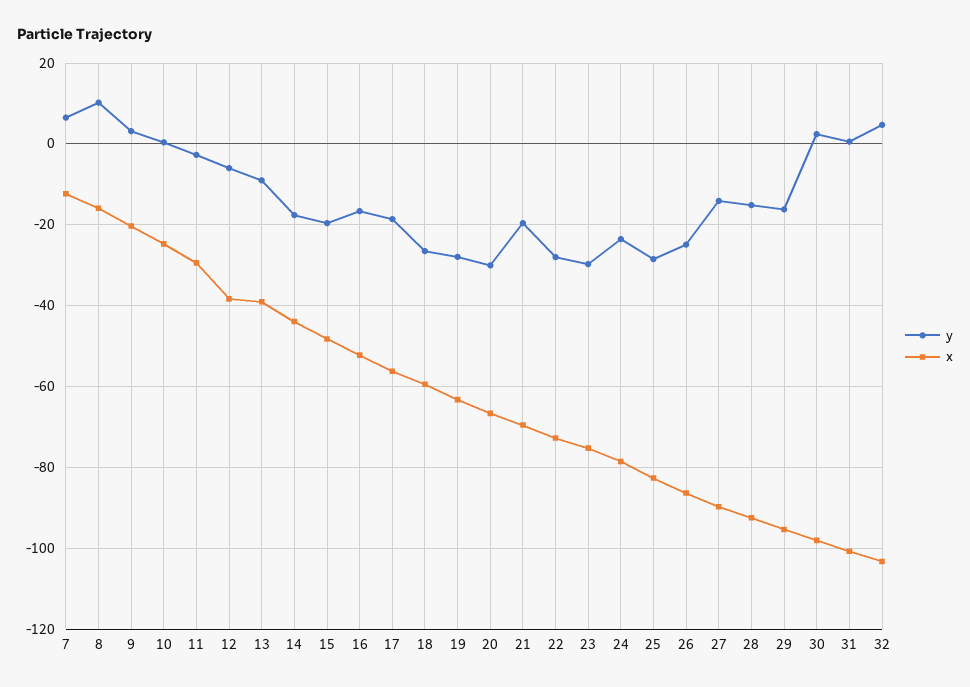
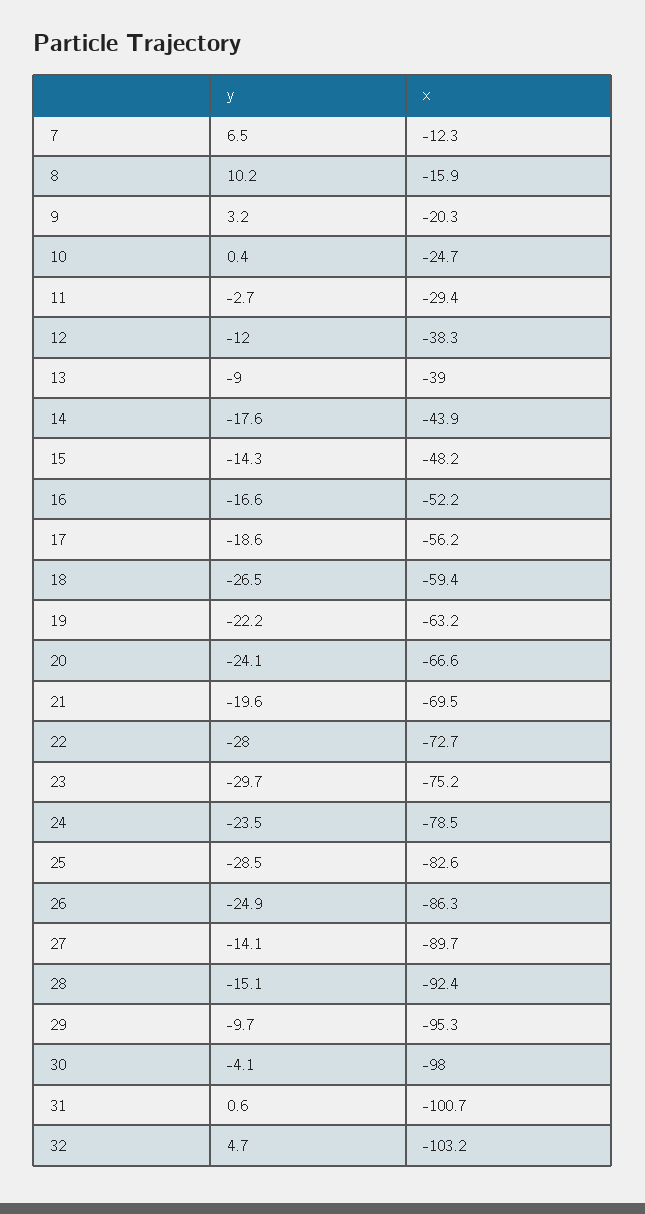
  {
    "y": {
      "7": 6.5,
      "8": 10.2,
      "9": 3.2,
      "10": 0.4,
      "11": -2.7,
-     "12": -6,
+     "12": -12,
      "13": -9,
      "14": -17.6,
-     "15": -20,
+     "15": -14.3,
      "16": -16.6,
      "17": -18.6,
      "18": -26.5,
-     "19": -28,
+     "19": -22.2,
-     "20": -30,
+     "20": -24.1,
      "21": -19.6,
      "22": -28,
      "23": -29.7,
      "24": -23.5,
      "25": -28.5,
      "26": -24.9,
      "27": -14.1,
      "28": -15.1,
-     "29": -16,
+     "29": -9.7,
-     "30": 2,
+     "30": -4.1,
      "31": 0.6,
      "32": 4.7
    },
    "x": {
      "7": -12.3,
      "8": -15.9,
      "9": -20.3,
      "10": -24.7,
      "11": -29.4,
      "12": -38.3,
      "13": -39,
      "14": -43.9,
      "15": -48.2,
      "16": -52.2,
      "17": -56.2,
      "18": -59.4,
      "19": -63.2,
      "20": -66.6,
      "21": -69.5,
      "22": -72.7,
      "23": -75.2,
      "24": -78.5,
      "25": -82.6,
      "26": -86.3,
      "27": -89.7,
      "28": -92.4,
      "29": -95.3,
      "30": -98,
      "31": -100.7,
      "32": -103.2
    }
  }

